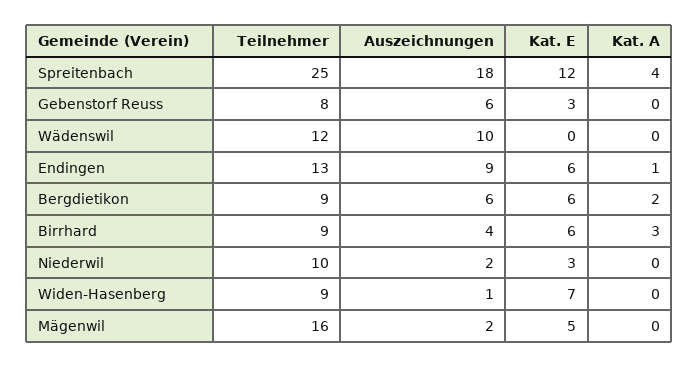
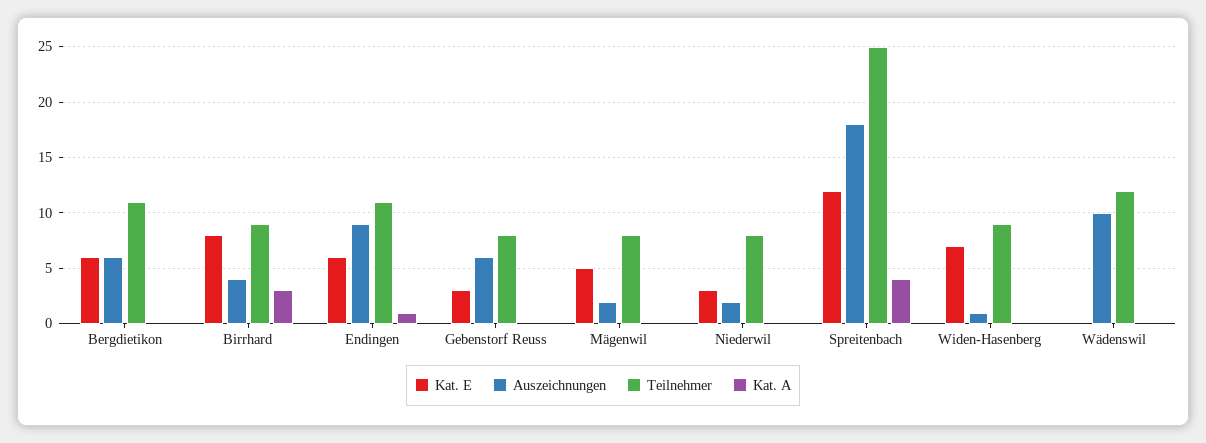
  {
    "Teilnehmer": {
      "Spreitenbach": 25,
      "Gebenstorf Reuss": 8,
      "Wädenswil": 12,
-     "Endingen": 13,
+     "Endingen": 11,
-     "Bergdietikon": 9,
+     "Bergdietikon": 11,
      "Birrhard": 9,
-     "Niederwil": 10,
+     "Niederwil": 8,
      "Widen-Hasenberg": 9,
-     "Mägenwil": 16
+     "Mägenwil": 8
    },
    "Auszeichnungen": {
      "Spreitenbach": 18,
      "Gebenstorf Reuss": 6,
      "Wädenswil": 10,
      "Endingen": 9,
      "Bergdietikon": 6,
      "Birrhard": 4,
      "Niederwil": 2,
      "Widen-Hasenberg": 1,
      "Mägenwil": 2
    },
    "Kat. E": {
      "Spreitenbach": 12,
      "Gebenstorf Reuss": 3,
      "Wädenswil": 0,
      "Endingen": 6,
      "Bergdietikon": 6,
-     "Birrhard": 6,
+     "Birrhard": 8,
      "Niederwil": 3,
      "Widen-Hasenberg": 7,
      "Mägenwil": 5
    },
    "Kat. A": {
      "Spreitenbach": 4,
      "Gebenstorf Reuss": 0,
      "Wädenswil": 0,
      "Endingen": 1,
-     "Bergdietikon": 2,
+     "Bergdietikon": 0,
      "Birrhard": 3,
      "Niederwil": 0,
      "Widen-Hasenberg": 0,
      "Mägenwil": 0
    }
  }

